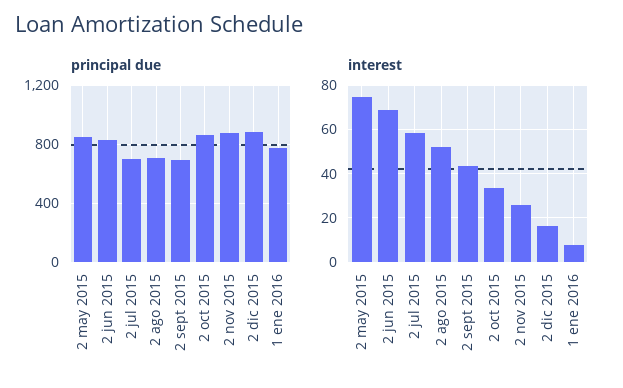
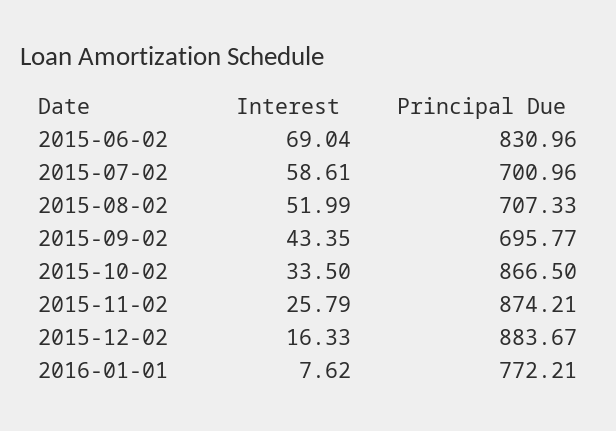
  {
    "principal due": {
-     "2 may 2015": 850,
      "2 jun 2015": 830.96,
      "2 jul 2015": 700.96,
      "2 ago 2015": 707.33,
      "2 sept 2015": 695.77,
      "2 oct 2015": 866.5,
      "2 nov 2015": 874.21,
      "2 dic 2015": 883.67,
      "1 ene 2016": 772.21
    },
    "interest": {
-     "2 may 2015": 75,
      "2 jun 2015": 69.04,
      "2 jul 2015": 58.61,
      "2 ago 2015": 51.99,
      "2 sept 2015": 43.35,
      "2 oct 2015": 33.5,
      "2 nov 2015": 25.79,
      "2 dic 2015": 16.33,
      "1 ene 2016": 7.62
    }
  }

